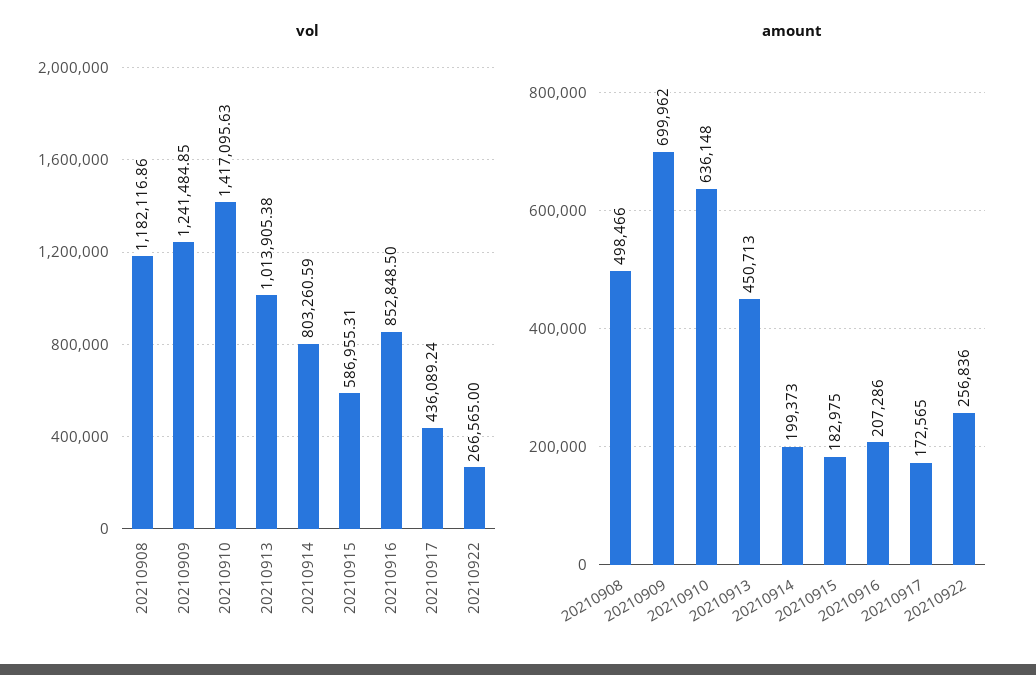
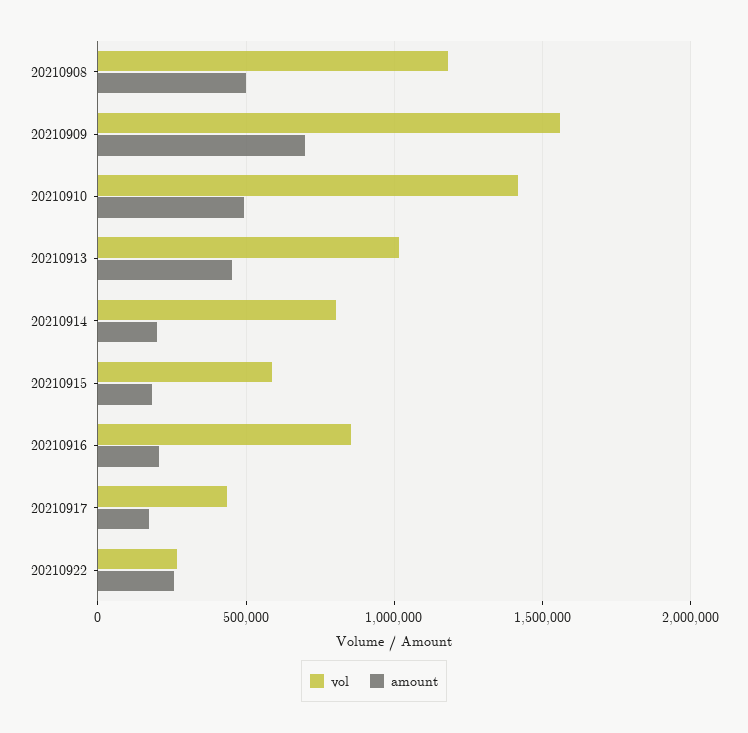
  {
    "vol": {
      "20210908": 1182116.86,
-     "20210909": 1241484.85,
+     "20210909": 1550000,
      "20210910": 1417095.63,
      "20210913": 1013905.38,
      "20210914": 803260.59,
      "20210915": 586955.31,
      "20210916": 852848.5,
      "20210917": 436089.24,
      "20210922": 266565
    },
    "amount": {
      "20210908": 498466,
      "20210909": 699962,
-     "20210910": 636148,
+     "20210910": 500000,
      "20210913": 450713,
      "20210914": 199373,
      "20210915": 182975,
      "20210916": 207286,
      "20210917": 172565,
      "20210922": 256836
    }
  }

